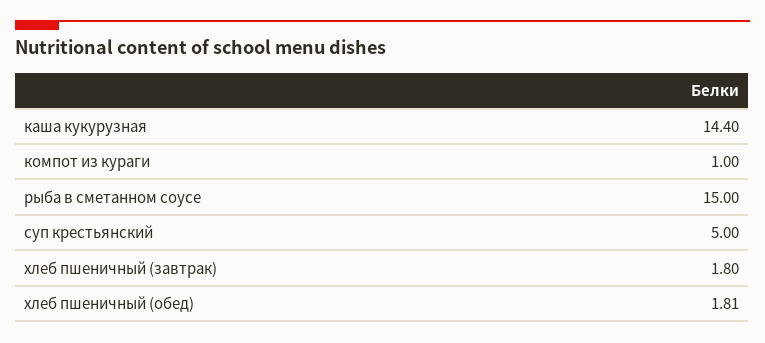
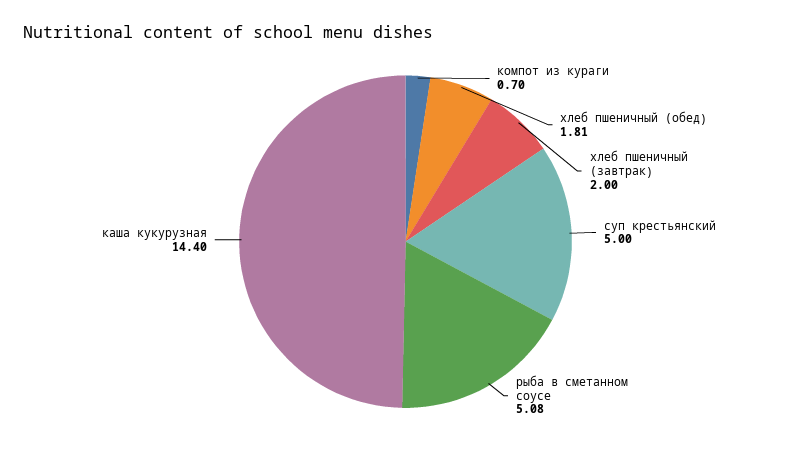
  {
    "каша кукурузная": 14.4,
-   "компот из кураги": 1,
+   "компот из кураги": 0.7,
-   "рыба в сметанном соусе": 15,
+   "рыба в сметанном соусе": 5.08,
    "суп крестьянский": 5,
-   "хлеб пшеничный (завтрак)": 1.8,
+   "хлеб пшеничный (завтрак)": 2,
    "хлеб пшеничный (обед)": 1.81
  }

